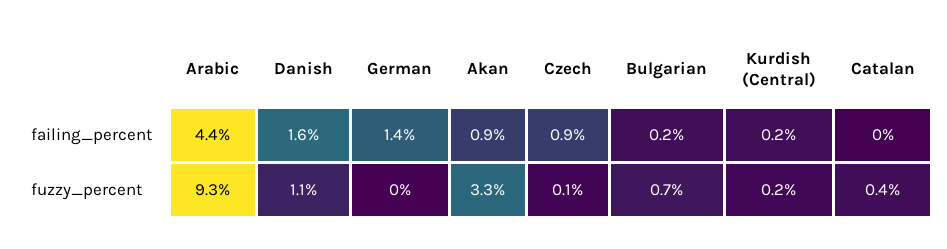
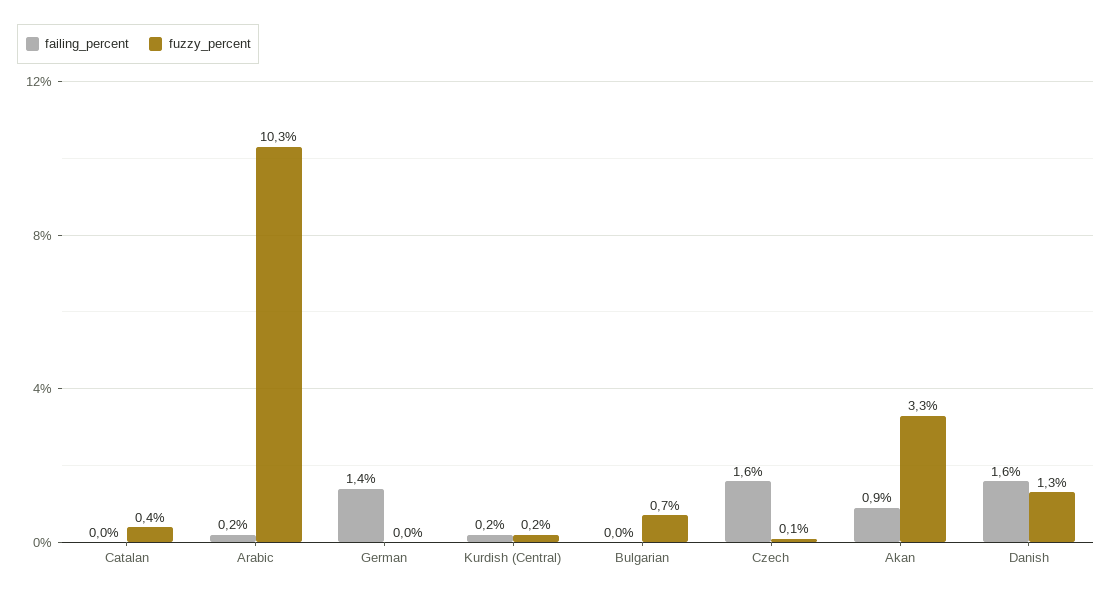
  {
    "failing_percent": {
-     "Arabic": 4.4,
+     "Arabic": 0.2,
      "Danish": 1.6,
      "German": 1.4,
      "Akan": 0.9,
-     "Czech": 0.9,
+     "Czech": 1.6,
-     "Bulgarian": 0.2,
+     "Bulgarian": 0,
      "Kurdish (Central)": 0.2,
      "Catalan": 0
    },
    "fuzzy_percent": {
-     "Arabic": 9.3,
+     "Arabic": 10.3,
-     "Danish": 1.1,
+     "Danish": 1.3,
      "German": 0,
      "Akan": 3.3,
      "Czech": 0.1,
      "Bulgarian": 0.7,
      "Kurdish (Central)": 0.2,
      "Catalan": 0.4
    }
  }

